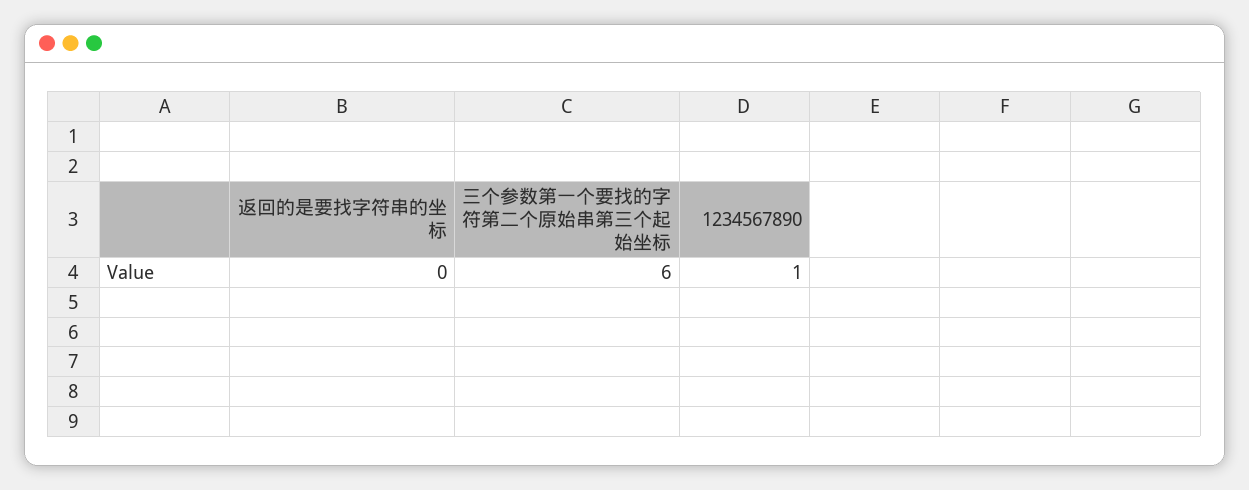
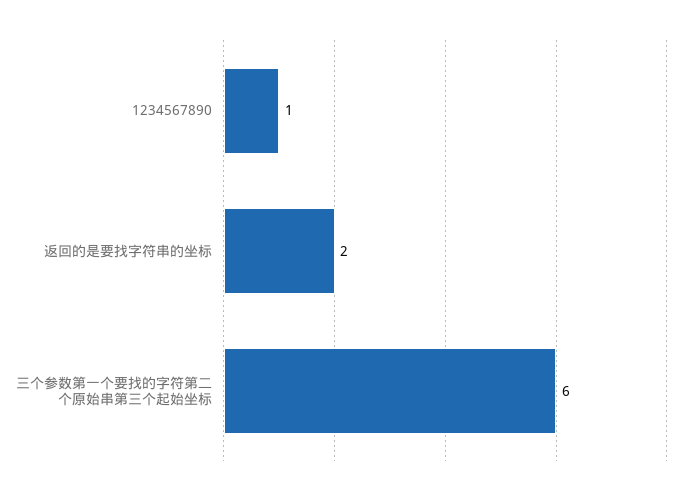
  {
-   "返回的是要找字符串的坐标": 0,
+   "返回的是要找字符串的坐标": 2,
    "三个参数第一个要找的字符第二个原始串第三个起始坐标": 6,
    "1234567890": 1
  }

